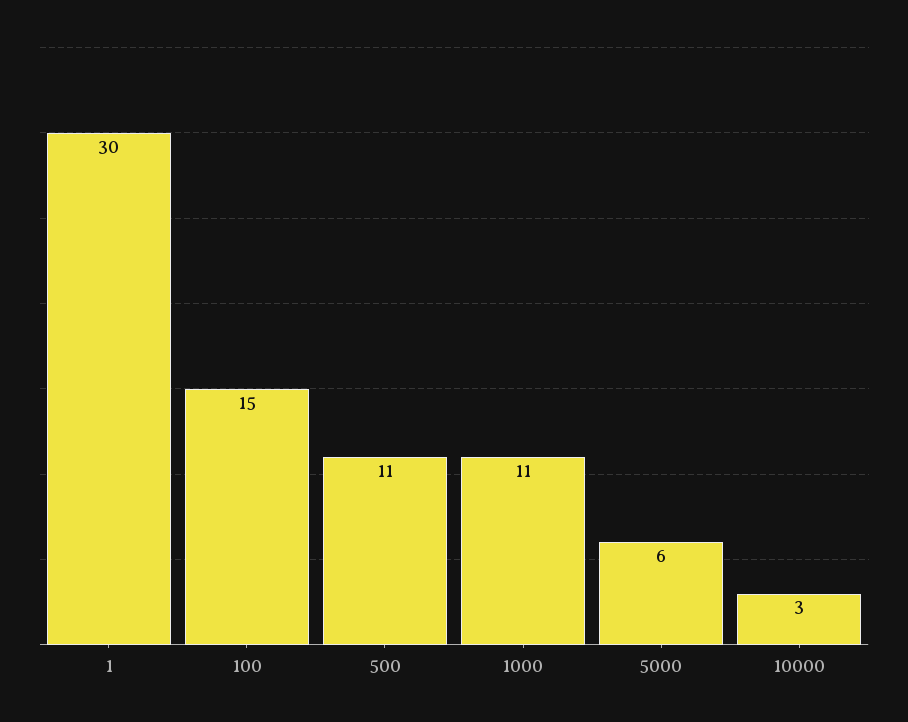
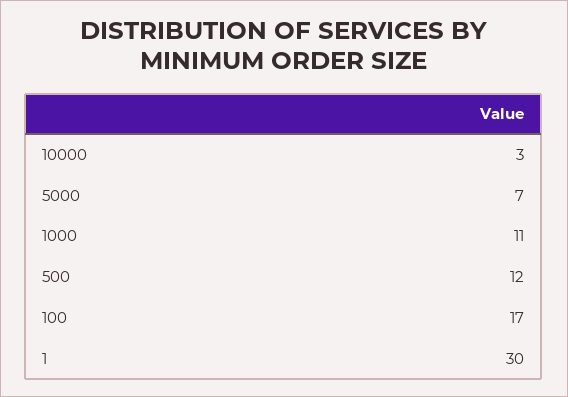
  {
    "1": 30,
-   "100": 15,
+   "100": 17,
-   "500": 11,
+   "500": 12,
    "1000": 11,
-   "5000": 6,
+   "5000": 7,
    "10000": 3
  }

